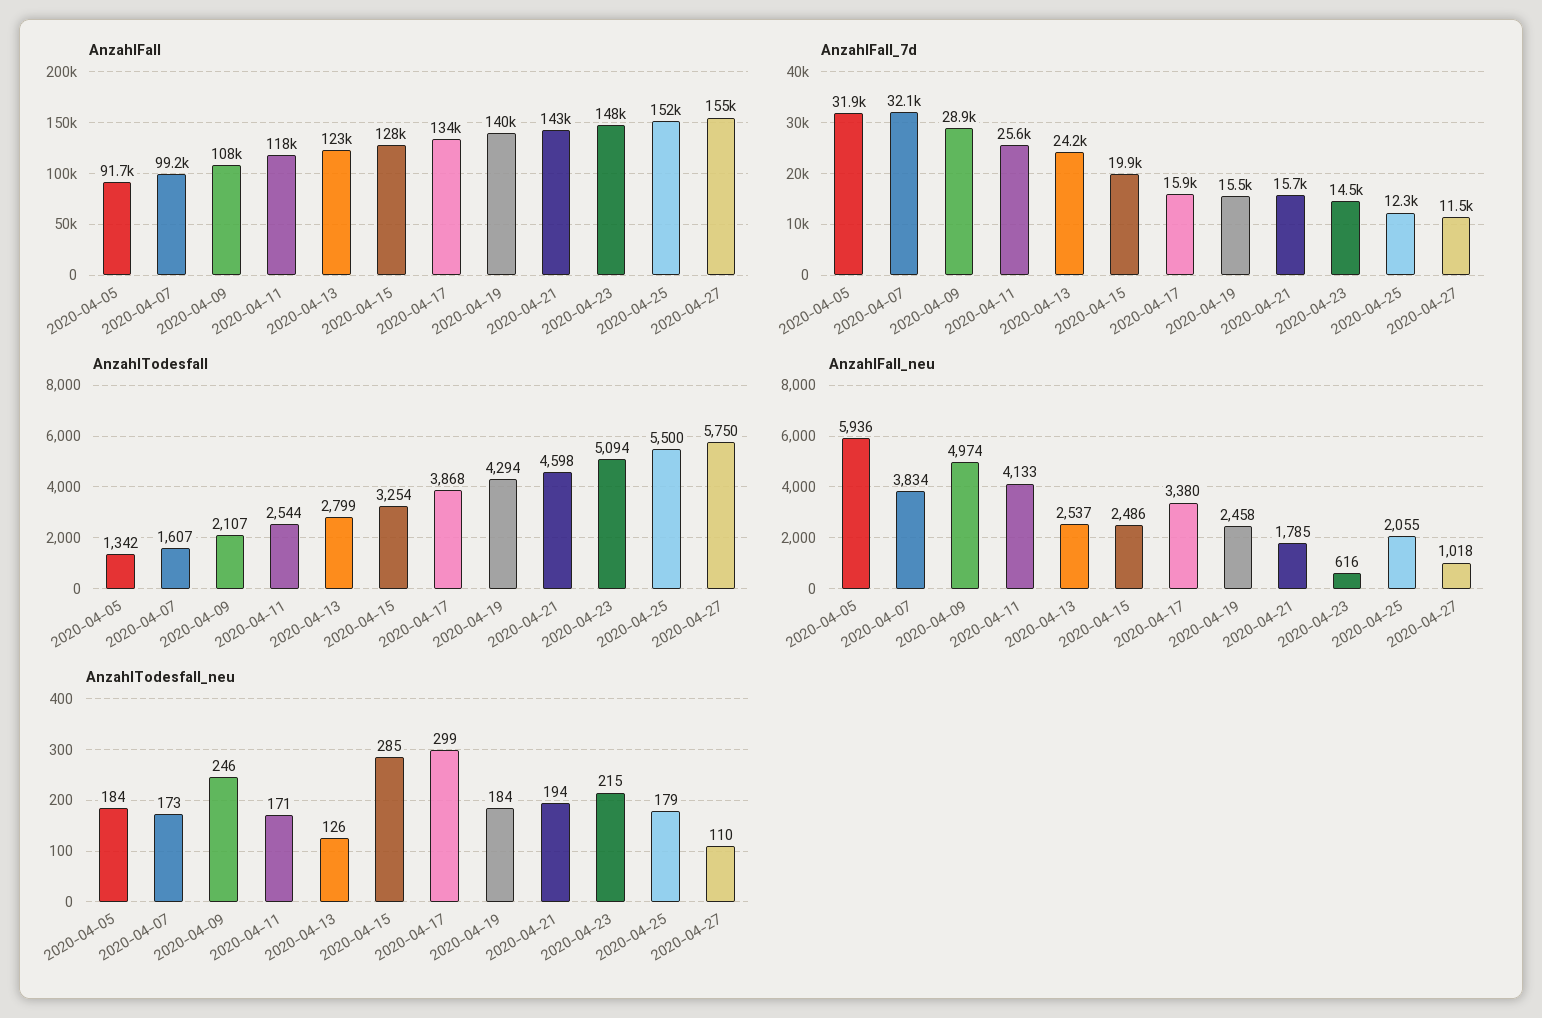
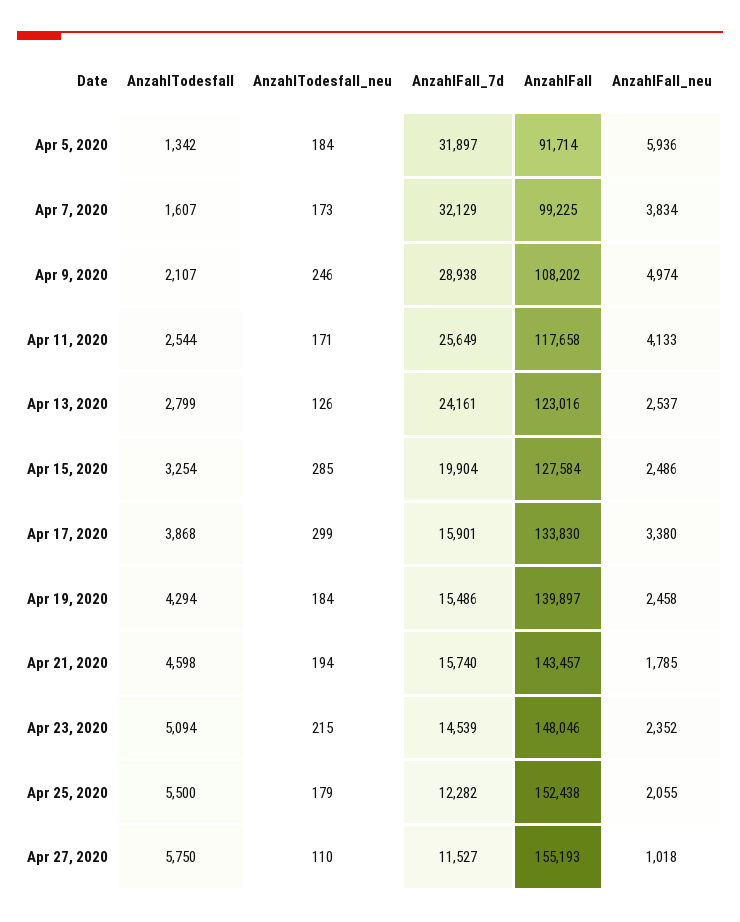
  {
    "AnzahlFall": {
      "2020-04-05": 91714,
      "2020-04-07": 99225,
      "2020-04-09": 108202,
      "2020-04-11": 117658,
      "2020-04-13": 123016,
      "2020-04-15": 127584,
      "2020-04-17": 133830,
      "2020-04-19": 139897,
      "2020-04-21": 143457,
      "2020-04-23": 148046,
      "2020-04-25": 152438,
      "2020-04-27": 155193
    },
    "AnzahlFall_7d": {
      "2020-04-05": 31897,
      "2020-04-07": 32129,
      "2020-04-09": 28938,
      "2020-04-11": 25649,
      "2020-04-13": 24161,
      "2020-04-15": 19904,
      "2020-04-17": 15901,
      "2020-04-19": 15486,
      "2020-04-21": 15740,
      "2020-04-23": 14539,
      "2020-04-25": 12282,
      "2020-04-27": 11527
    },
    "AnzahlTodesfall": {
      "2020-04-05": 1342,
      "2020-04-07": 1607,
      "2020-04-09": 2107,
      "2020-04-11": 2544,
      "2020-04-13": 2799,
      "2020-04-15": 3254,
      "2020-04-17": 3868,
      "2020-04-19": 4294,
      "2020-04-21": 4598,
      "2020-04-23": 5094,
      "2020-04-25": 5500,
      "2020-04-27": 5750
    },
    "AnzahlFall_neu": {
      "2020-04-05": 5936,
      "2020-04-07": 3834,
      "2020-04-09": 4974,
      "2020-04-11": 4133,
      "2020-04-13": 2537,
      "2020-04-15": 2486,
      "2020-04-17": 3380,
      "2020-04-19": 2458,
      "2020-04-21": 1785,
-     "2020-04-23": 616,
+     "2020-04-23": 2352,
      "2020-04-25": 2055,
      "2020-04-27": 1018
    },
    "AnzahlTodesfall_neu": {
      "2020-04-05": 184,
      "2020-04-07": 173,
      "2020-04-09": 246,
      "2020-04-11": 171,
      "2020-04-13": 126,
      "2020-04-15": 285,
      "2020-04-17": 299,
      "2020-04-19": 184,
      "2020-04-21": 194,
      "2020-04-23": 215,
      "2020-04-25": 179,
      "2020-04-27": 110
    }
  }

